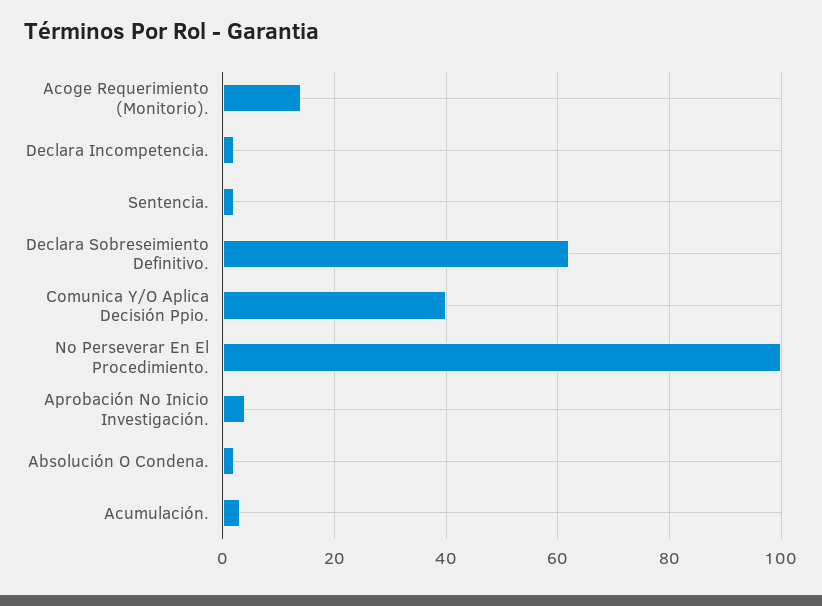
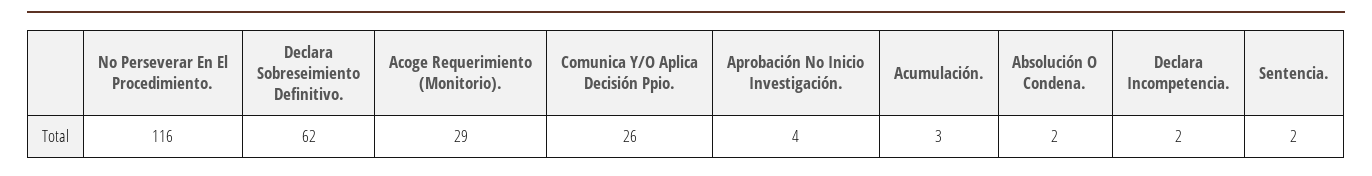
  {
-   "Acoge Requerimiento (Monitorio).": 15,
+   "Acoge Requerimiento (Monitorio).": 29,
    "Declara Incompetencia.": 2,
    "Sentencia.": 2,
    "Declara Sobreseimiento Definitivo.": 62,
-   "Comunica Y/O Aplica Decisión Ppio.": 40,
+   "Comunica Y/O Aplica Decisión Ppio.": 26,
-   "No Perseverar En El Procedimiento.": 100,
+   "No Perseverar En El Procedimiento.": 116,
    "Aprobación No Inicio Investigación.": 4,
    "Absolución O Condena.": 2,
    "Acumulación.": 3
  }

